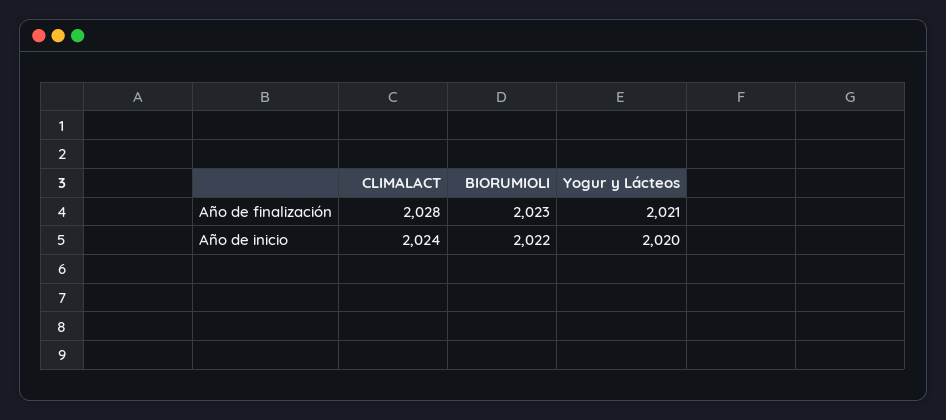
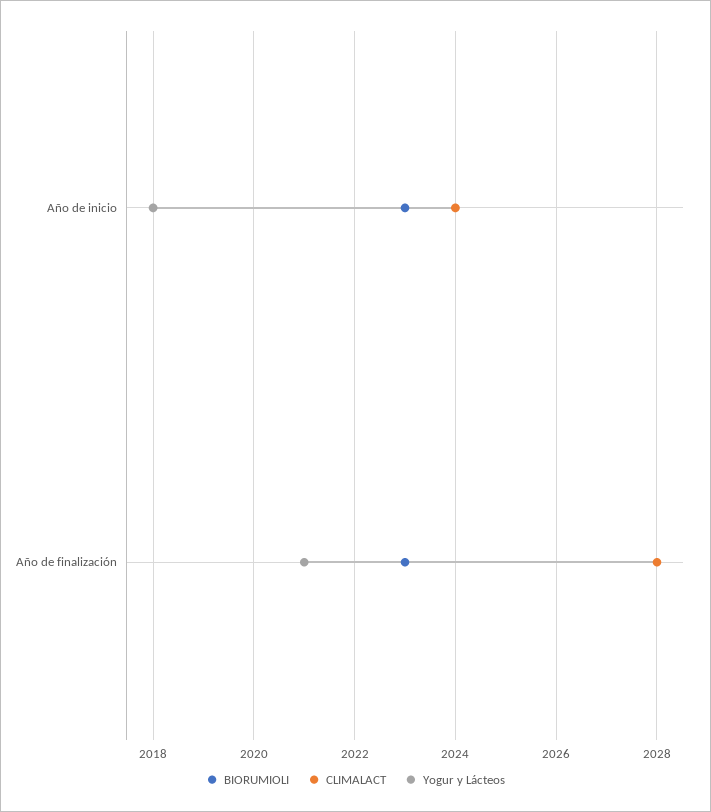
  {
    "CLIMALACT": {
      "Año de finalización": 2028,
      "Año de inicio": 2024
    },
    "BIORUMIOLI": {
      "Año de finalización": 2023,
-     "Año de inicio": 2022
+     "Año de inicio": 2023
    },
    "Yogur y Lácteos": {
      "Año de finalización": 2021,
-     "Año de inicio": 2020
+     "Año de inicio": 2018
    }
  }

